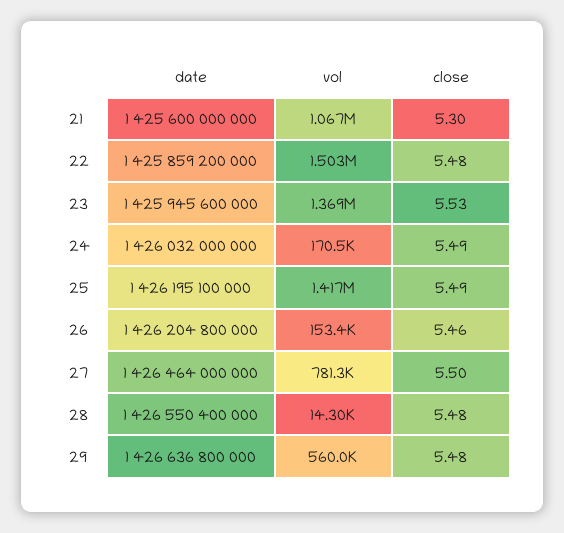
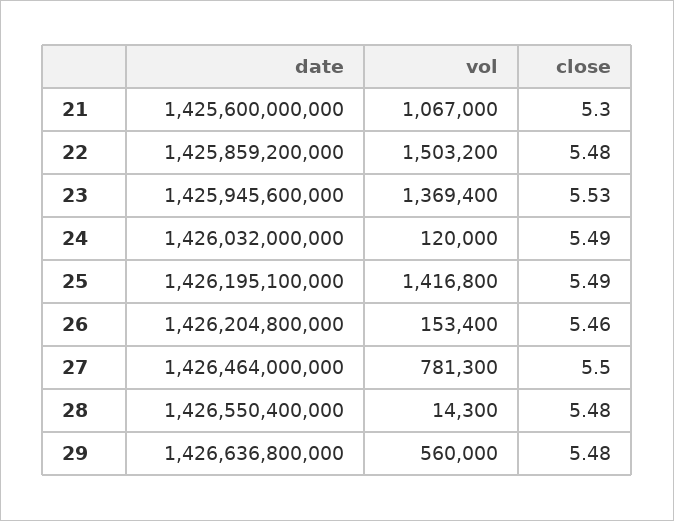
  {
    "date": {
      "21": 1425600000000,
      "22": 1425859200000,
      "23": 1425945600000,
      "24": 1426032000000,
      "25": 1426195100000,
      "26": 1426204800000,
      "27": 1426464000000,
      "28": 1426550400000,
      "29": 1426636800000
    },
    "vol": {
      "21": 1067000,
      "22": 1503200,
      "23": 1369400,
-     "24": 170500,
+     "24": 120000,
      "25": 1416800,
      "26": 153400,
      "27": 781300,
      "28": 14300,
      "29": 560000
    },
    "close": {
      "21": 5.3,
      "22": 5.48,
      "23": 5.53,
      "24": 5.49,
      "25": 5.49,
      "26": 5.46,
      "27": 5.5,
      "28": 5.48,
      "29": 5.48
    }
  }

